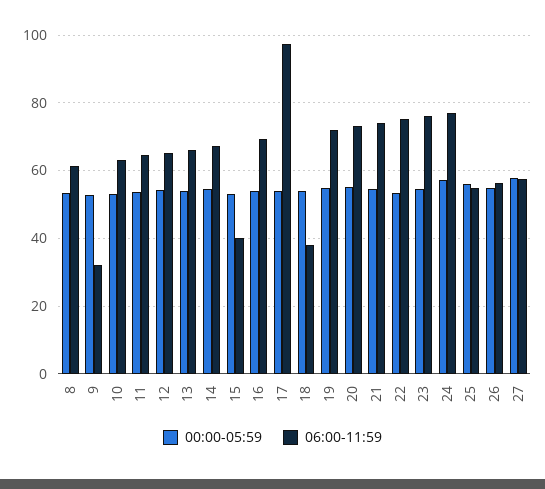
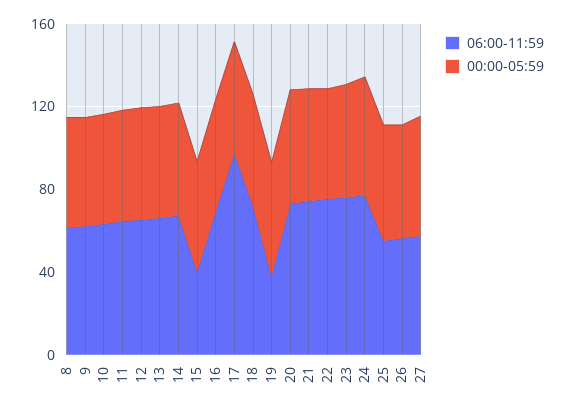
  {
    "00:00-05:59": {
      "8": 54,
      "9": 52,
      "10": 54,
      "11": 54,
      "12": 54,
      "13": 54,
      "14": 54,
      "15": 54,
      "16": 54,
      "17": 54,
      "18": 54,
      "19": 54,
      "20": 56,
      "21": 54,
      "22": 54,
      "23": 54,
      "24": 58,
      "25": 56,
      "26": 54,
      "27": 58
    },
    "06:00-11:59": {
      "8": 62,
-     "9": 32,
+     "9": 60,
      "10": 64,
      "11": 64,
      "12": 66,
      "13": 66,
      "14": 68,
      "15": 40,
      "16": 70,
      "17": 98,
-     "18": 38,
+     "18": 70,
-     "19": 72,
+     "19": 40,
      "20": 74,
      "21": 74,
      "22": 76,
      "23": 76,
      "24": 78,
      "25": 56,
      "26": 56,
      "27": 58
    }
  }

